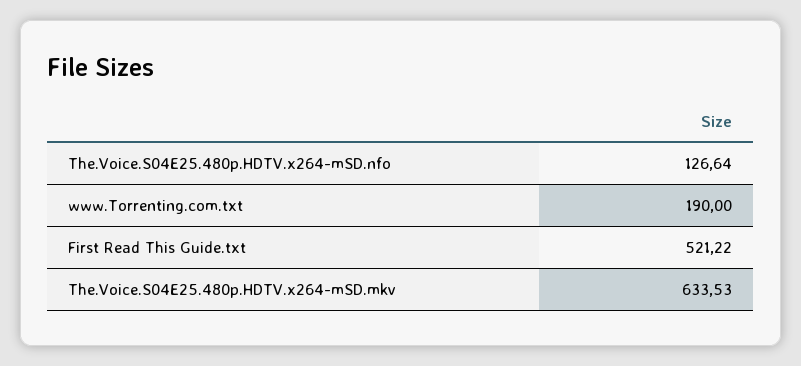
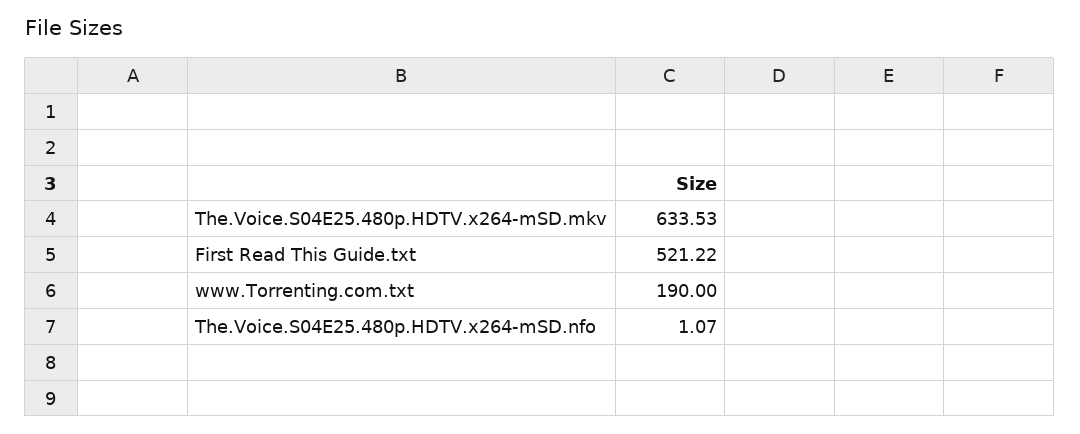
  {
-   "The.Voice.S04E25.480p.HDTV.x264-mSD.nfo": 126.64,
+   "The.Voice.S04E25.480p.HDTV.x264-mSD.nfo": 1.07,
    "www.Torrenting.com.txt": 190,
    "First Read This Guide.txt": 521.22,
    "The.Voice.S04E25.480p.HDTV.x264-mSD.mkv": 633.53
  }

